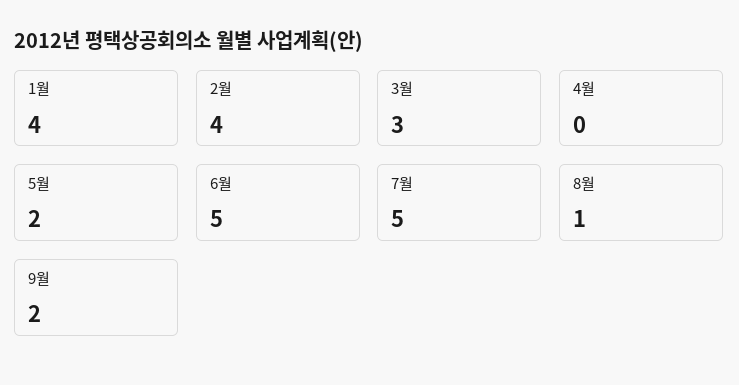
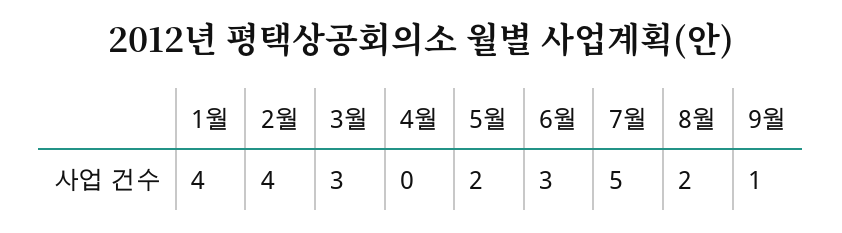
  {
    "1월": 4,
    "2월": 4,
    "3월": 3,
    "4월": 0,
    "5월": 2,
-   "6월": 5,
+   "6월": 3,
    "7월": 5,
-   "8월": 1,
+   "8월": 2,
-   "9월": 2
+   "9월": 1
  }

